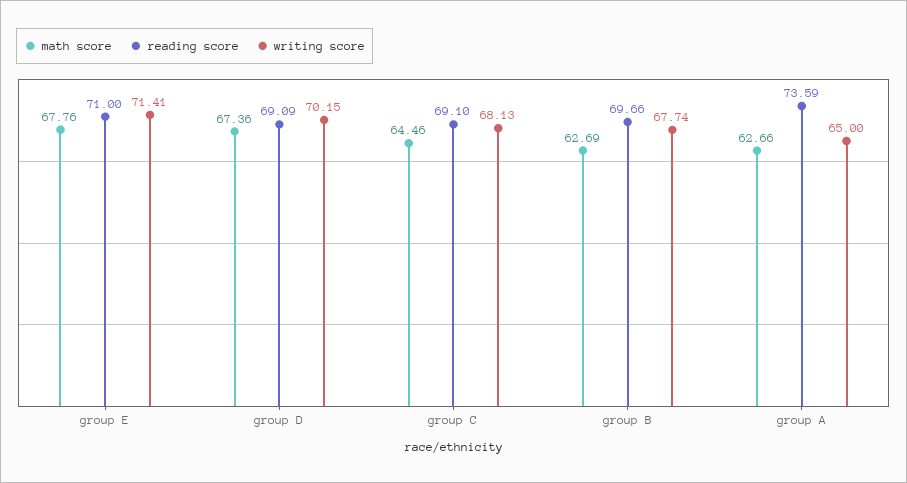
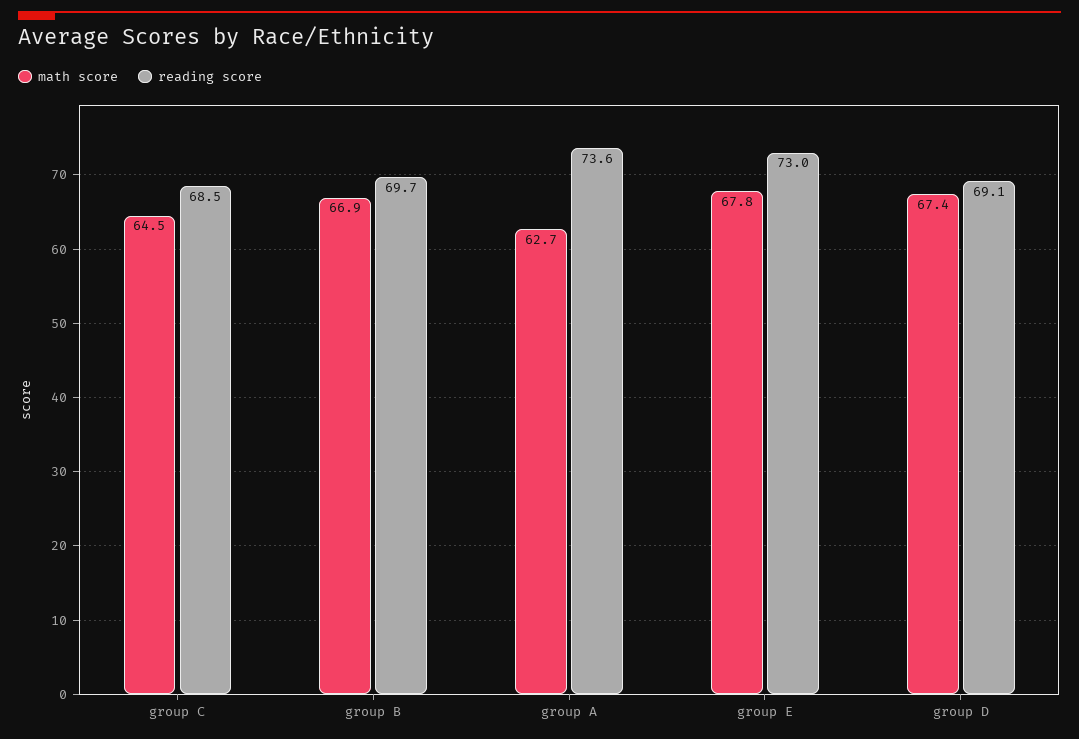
  {
    "math score": {
      "group E": 67.76,
      "group D": 67.36,
      "group C": 64.46,
-     "group B": 62.69,
+     "group B": 66.9,
      "group A": 62.66
    },
    "reading score": {
-     "group E": 71,
+     "group E": 73,
      "group D": 69.09,
-     "group C": 69.1,
+     "group C": 68.5,
      "group B": 69.66,
      "group A": 73.59
-   },
+   }
-   "writing score": {
-     "group E": 71.41,
-     "group D": 70.15,
-     "group C": 68.13,
-     "group B": 67.74,
-     "group A": 65
-   }
  }

